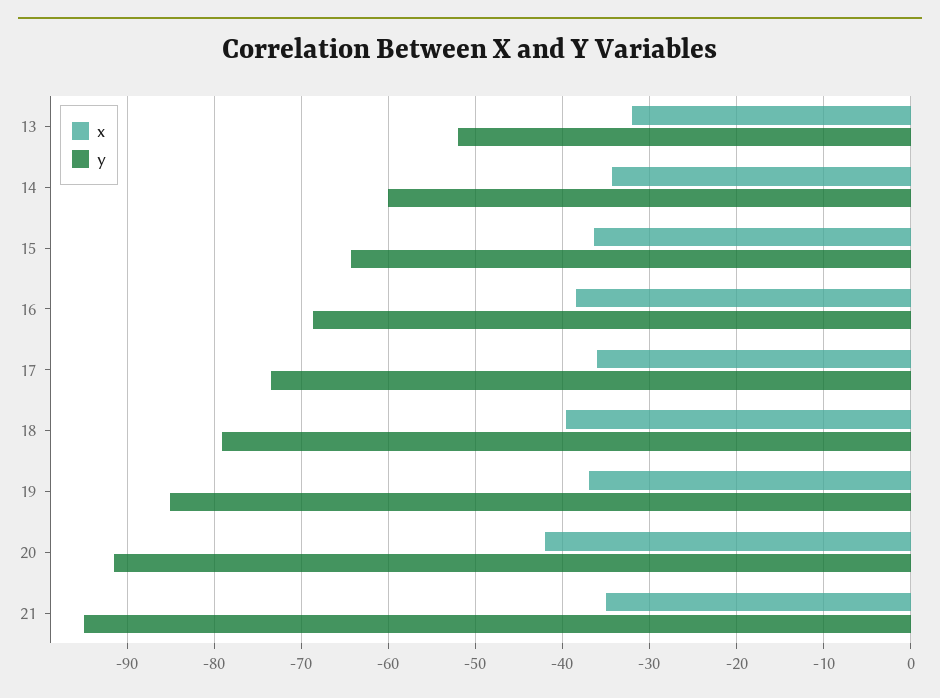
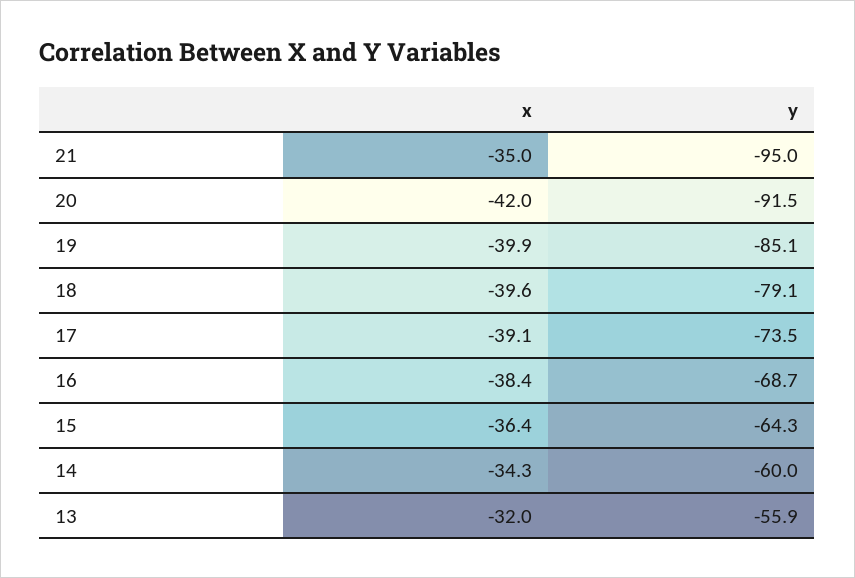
  {
    "x": {
      "13": -32,
      "14": -34.3,
      "15": -36.4,
      "16": -38.4,
-     "17": -36,
+     "17": -39.1,
      "18": -39.6,
-     "19": -37,
+     "19": -39.9,
      "20": -42,
      "21": -35
    },
    "y": {
-     "13": -52,
+     "13": -55.9,
      "14": -60,
      "15": -64.3,
      "16": -68.7,
      "17": -73.5,
      "18": -79.1,
      "19": -85.1,
      "20": -91.5,
      "21": -95
    }
  }

